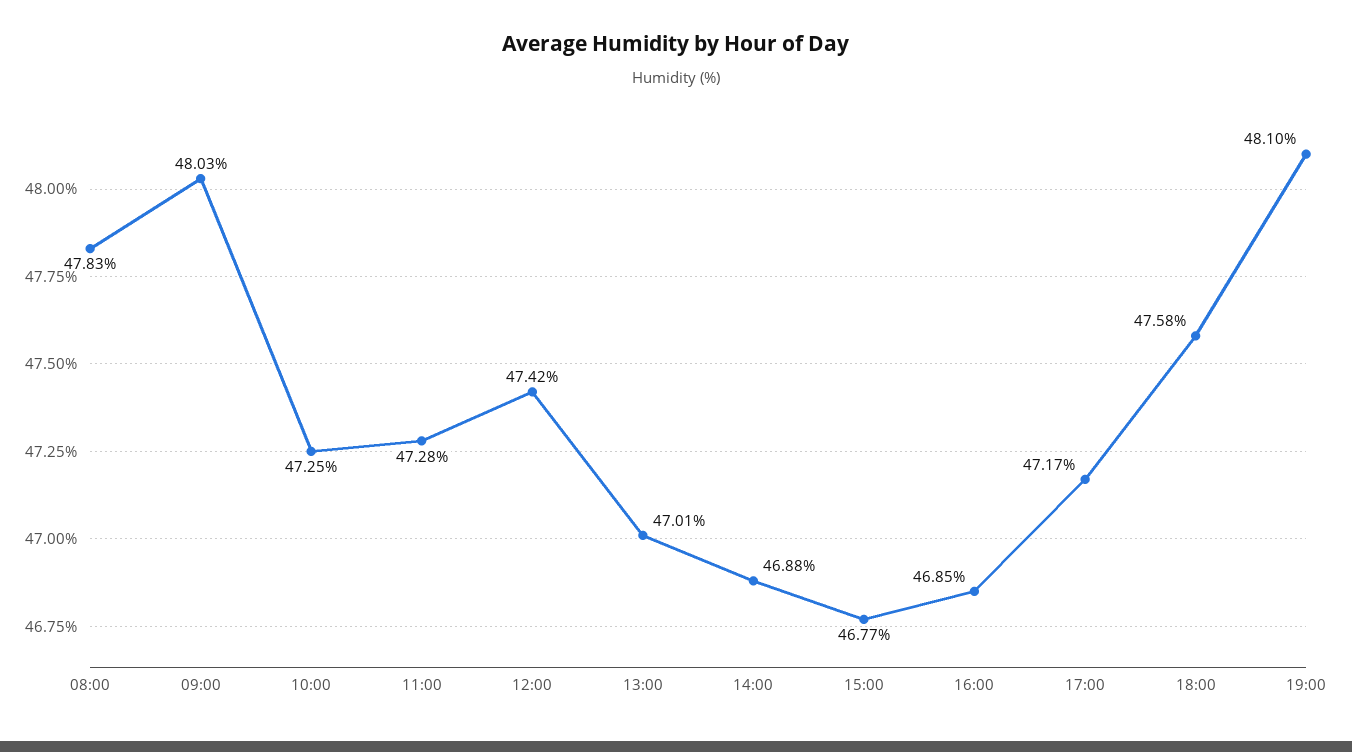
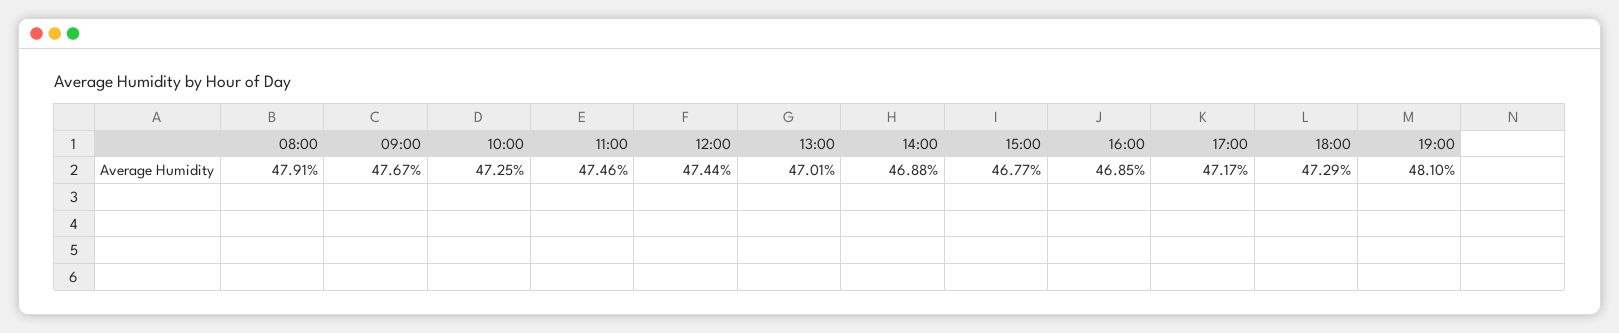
  {
-   "08:00": 47.83,
+   "08:00": 47.91,
-   "09:00": 48.03,
+   "09:00": 47.67,
    "10:00": 47.25,
-   "11:00": 47.28,
+   "11:00": 47.46,
-   "12:00": 47.42,
+   "12:00": 47.44,
    "13:00": 47.01,
    "14:00": 46.88,
    "15:00": 46.77,
    "16:00": 46.85,
    "17:00": 47.17,
-   "18:00": 47.58,
+   "18:00": 47.29,
    "19:00": 48.1
  }

